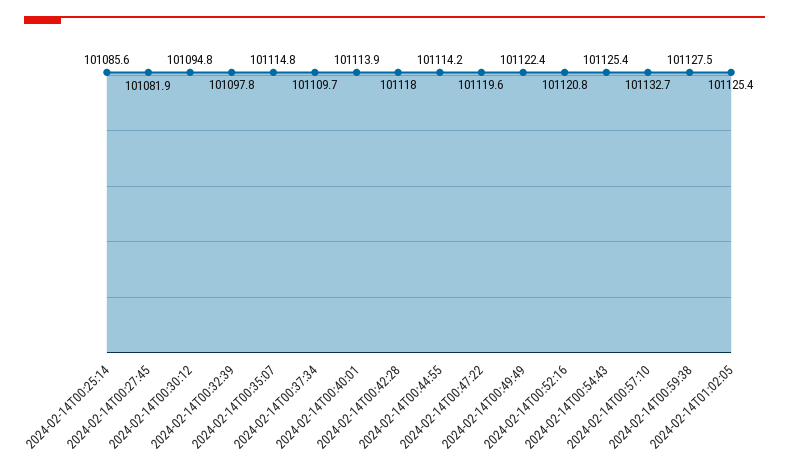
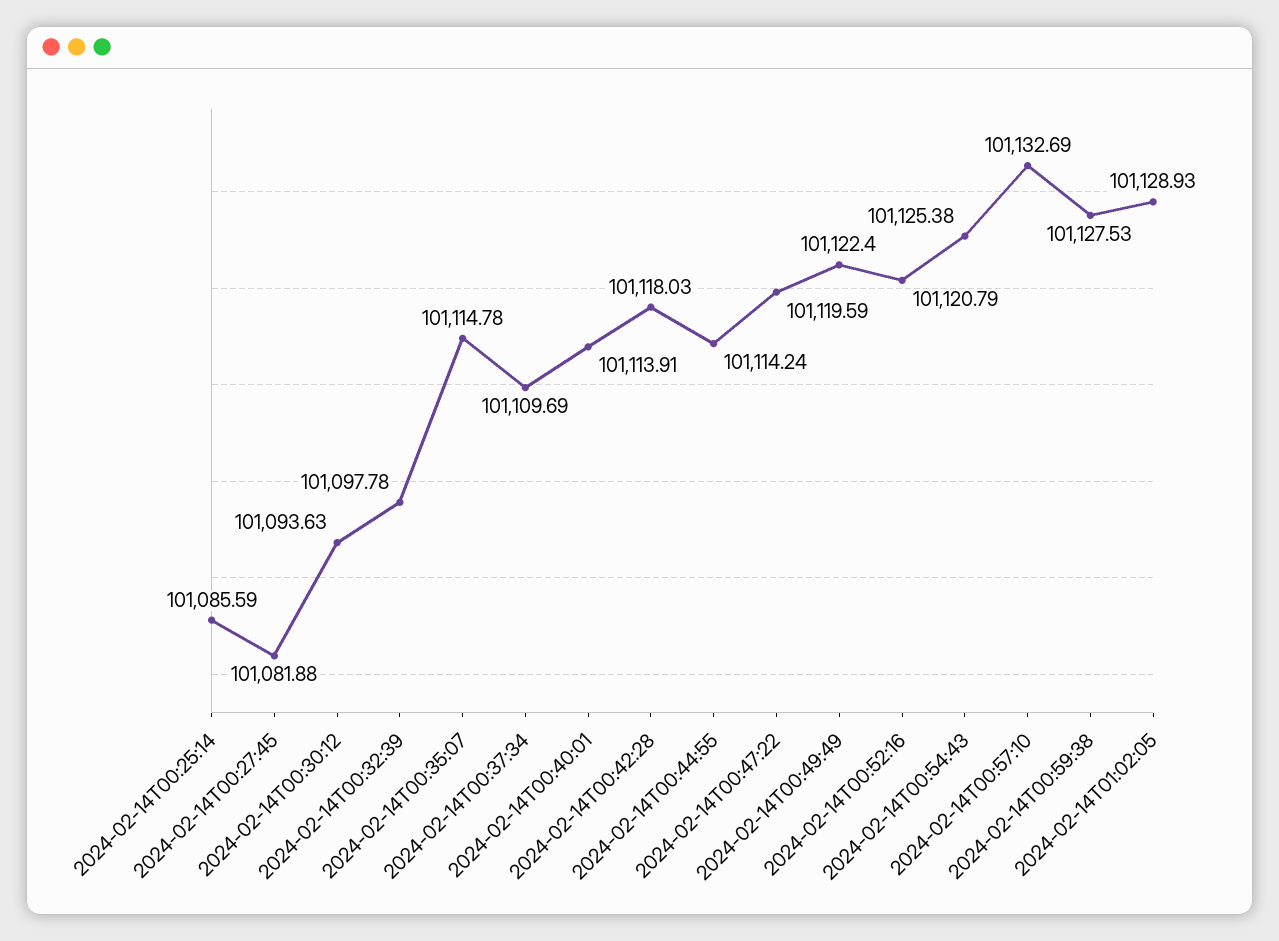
  {
    "2024-02-14T00:25:14": 101085.59,
    "2024-02-14T00:27:45": 101081.88,
-   "2024-02-14T00:30:12": 101094.8,
+   "2024-02-14T00:30:12": 101093.63,
    "2024-02-14T00:32:39": 101097.78,
    "2024-02-14T00:35:07": 101114.78,
    "2024-02-14T00:37:34": 101109.69,
    "2024-02-14T00:40:01": 101113.91,
    "2024-02-14T00:42:28": 101118.03,
    "2024-02-14T00:44:55": 101114.24,
    "2024-02-14T00:47:22": 101119.59,
    "2024-02-14T00:49:49": 101122.4,
    "2024-02-14T00:52:16": 101120.79,
    "2024-02-14T00:54:43": 101125.38,
    "2024-02-14T00:57:10": 101132.69,
    "2024-02-14T00:59:38": 101127.53,
-   "2024-02-14T01:02:05": 101125.4
+   "2024-02-14T01:02:05": 101128.93
  }

